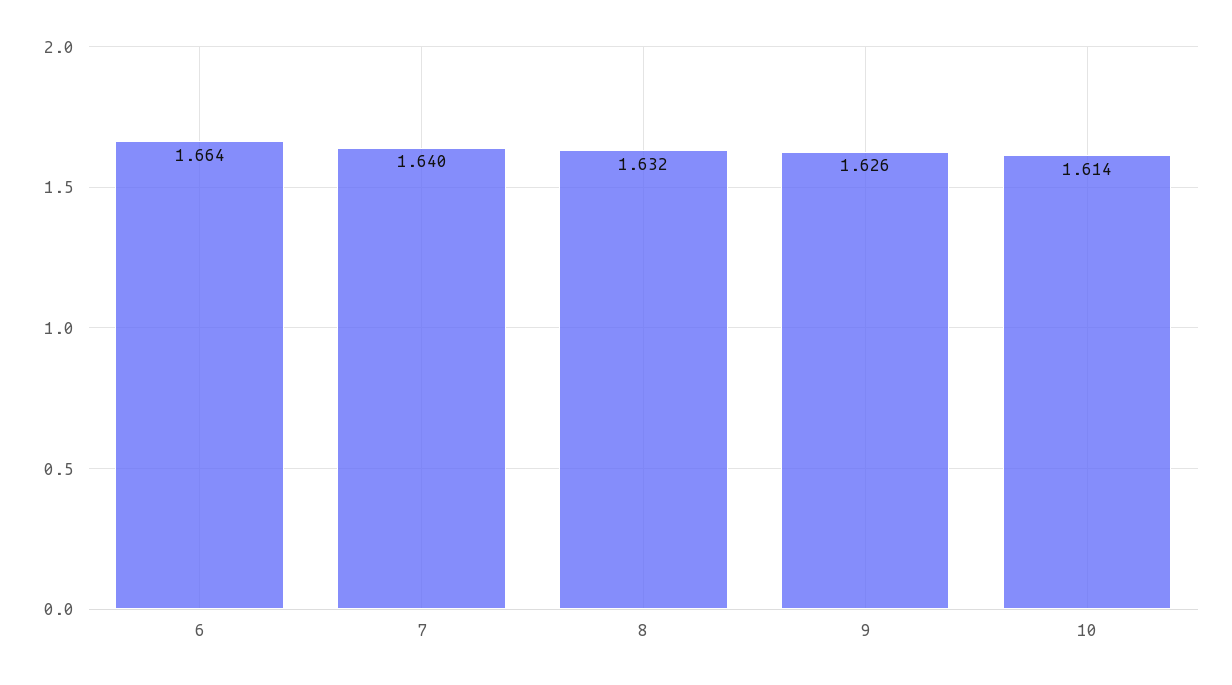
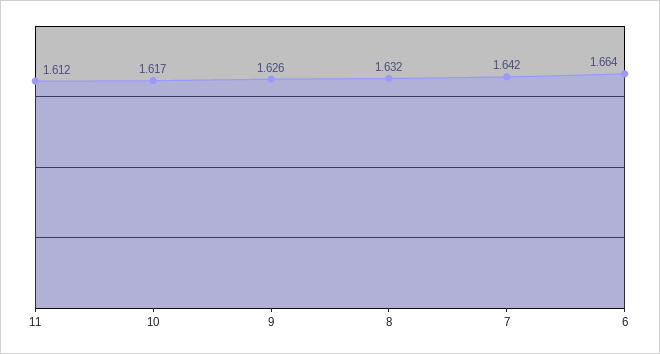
  {
    "6": 1.664,
-   "7": 1.64,
+   "7": 1.642,
    "8": 1.632,
    "9": 1.626,
-   "10": 1.614
+   "10": 1.617,
+   "11": 1.612
  }

